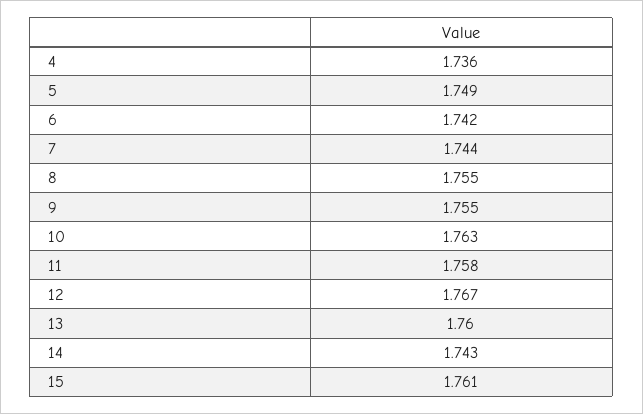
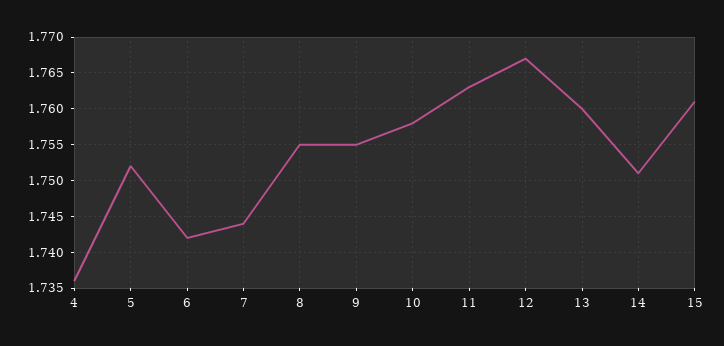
  {
    "4": 1.736,
-   "5": 1.749,
+   "5": 1.752,
    "6": 1.742,
    "7": 1.744,
    "8": 1.755,
    "9": 1.755,
-   "10": 1.763,
+   "10": 1.758,
-   "11": 1.758,
+   "11": 1.763,
    "12": 1.767,
    "13": 1.76,
-   "14": 1.743,
+   "14": 1.751,
    "15": 1.761
  }

